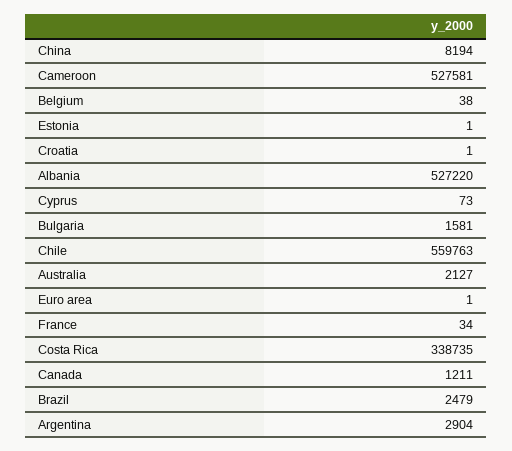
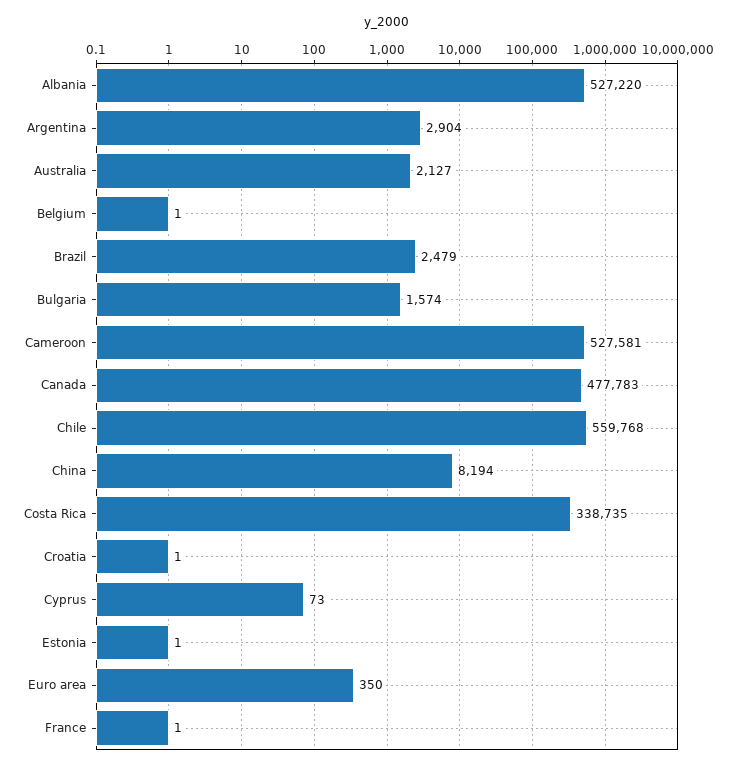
  {
    "China": 8194,
    "Cameroon": 527581,
-   "Belgium": 38,
+   "Belgium": 1,
    "Estonia": 1,
    "Croatia": 1,
    "Albania": 527220,
    "Cyprus": 73,
-   "Bulgaria": 1581,
+   "Bulgaria": 1574,
-   "Chile": 559763,
+   "Chile": 559768,
    "Australia": 2127,
-   "Euro area": 1,
+   "Euro area": 350,
-   "France": 34,
+   "France": 1,
    "Costa Rica": 338735,
-   "Canada": 1211,
+   "Canada": 477783,
    "Brazil": 2479,
    "Argentina": 2904
  }

